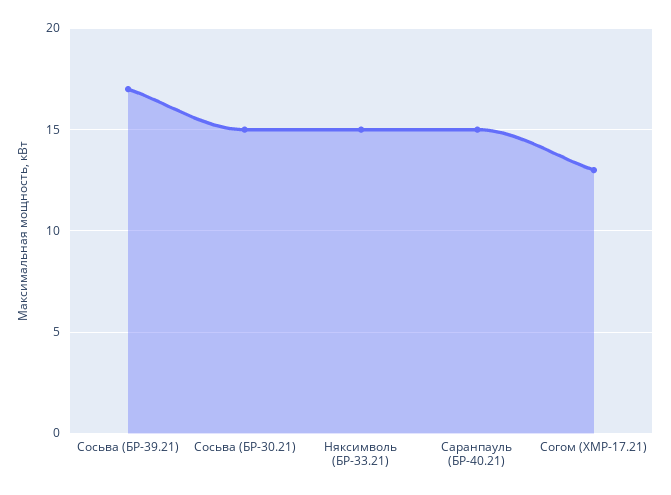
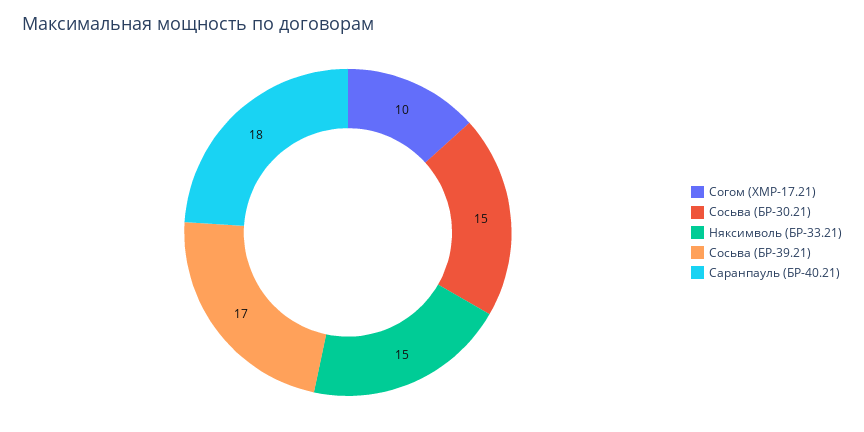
  {
    "Сосьва (БР-39.21)": 17,
    "Сосьва (БР-30.21)": 15,
    "Няксимволь (БР-33.21)": 15,
-   "Саранпауль (БР-40.21)": 15,
+   "Саранпауль (БР-40.21)": 18,
-   "Согом (ХМР-17.21)": 13
+   "Согом (ХМР-17.21)": 10
  }

